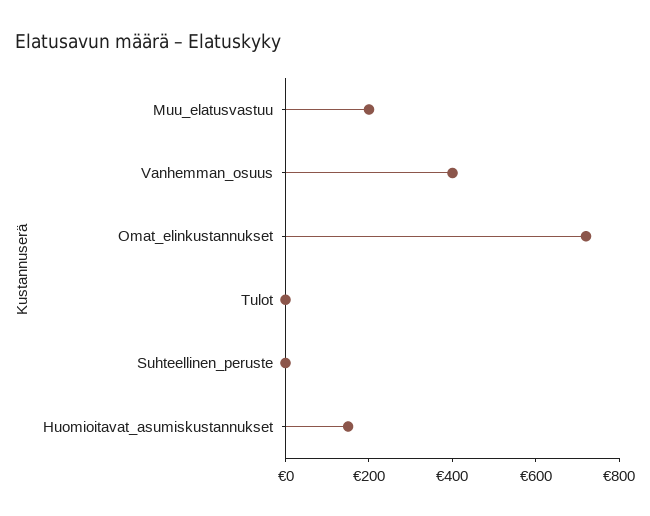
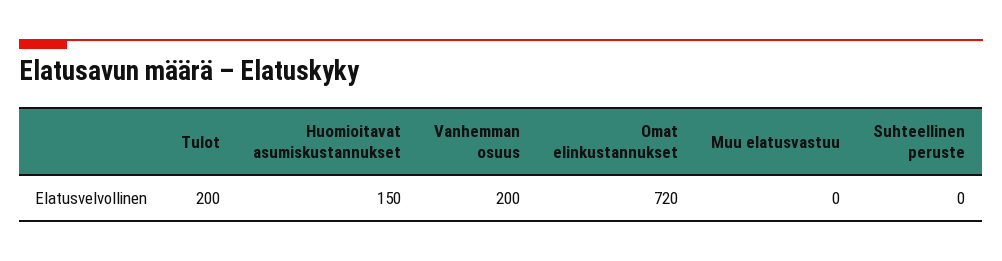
  {
-   "Muu_elatusvastuu": 200,
+   "Muu_elatusvastuu": 0,
-   "Vanhemman_osuus": 400,
+   "Vanhemman_osuus": 200,
    "Omat_elinkustannukset": 720,
-   "Tulot": 0,
+   "Tulot": 200,
    "Suhteellinen_peruste": 0,
    "Huomioitavat_asumiskustannukset": 150
  }

